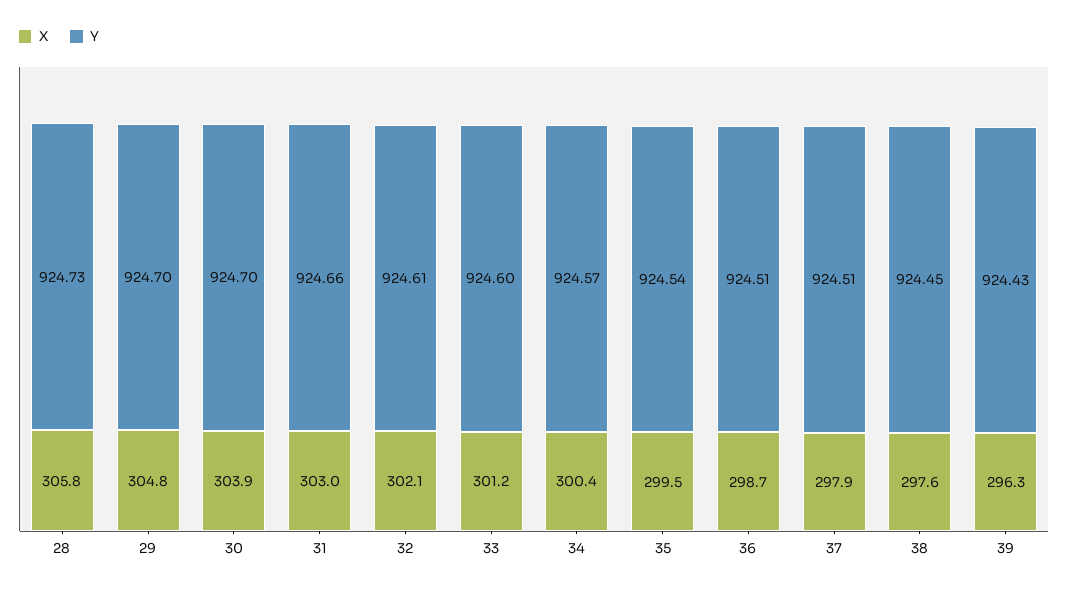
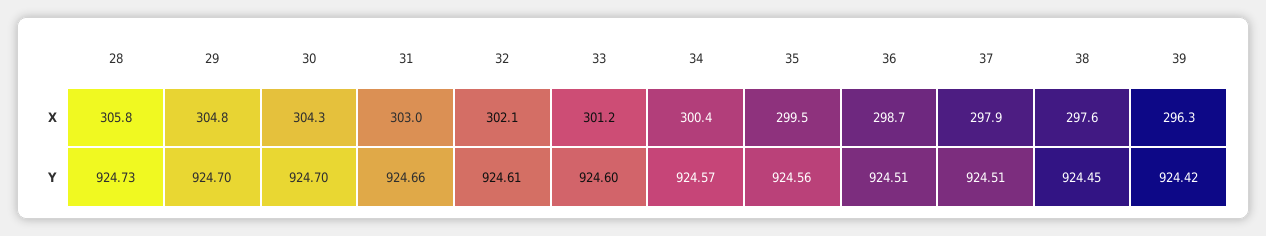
  {
    "X": {
      "28": 305.8,
      "29": 304.8,
-     "30": 303.9,
+     "30": 304.3,
      "31": 303,
      "32": 302.1,
      "33": 301.2,
      "34": 300.4,
      "35": 299.5,
      "36": 298.7,
      "37": 297.9,
      "38": 297.6,
      "39": 296.3
    },
    "Y": {
      "28": 924.73,
      "29": 924.7,
      "30": 924.7,
      "31": 924.66,
      "32": 924.61,
      "33": 924.6,
      "34": 924.57,
-     "35": 924.54,
+     "35": 924.56,
      "36": 924.51,
      "37": 924.51,
      "38": 924.45,
-     "39": 924.43
+     "39": 924.42
    }
  }

